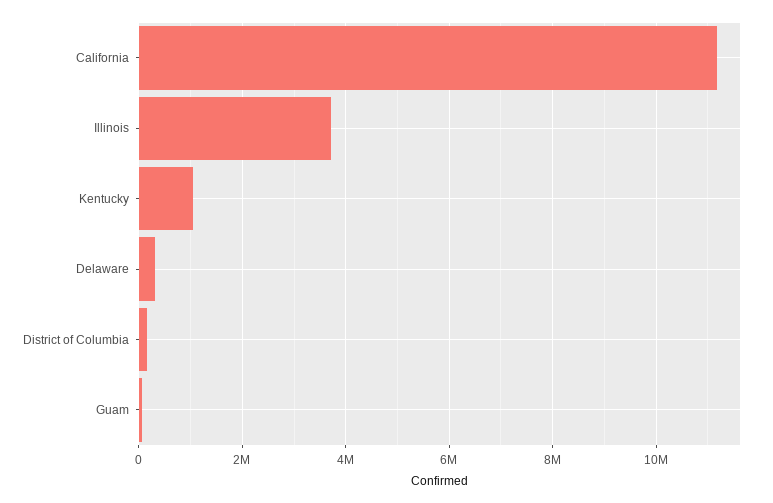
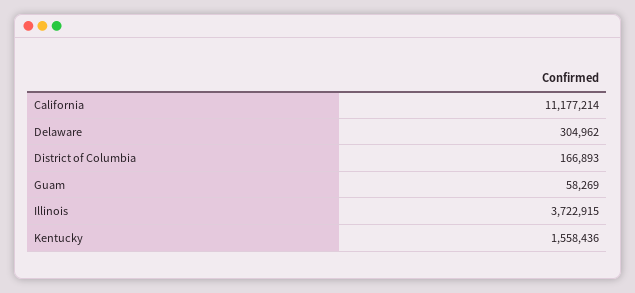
  {
    "California": 11177214,
    "Illinois": 3722915,
-   "Kentucky": 1000000,
+   "Kentucky": 1558436,
    "Delaware": 304962,
    "District of Columbia": 166893,
    "Guam": 58269
  }

